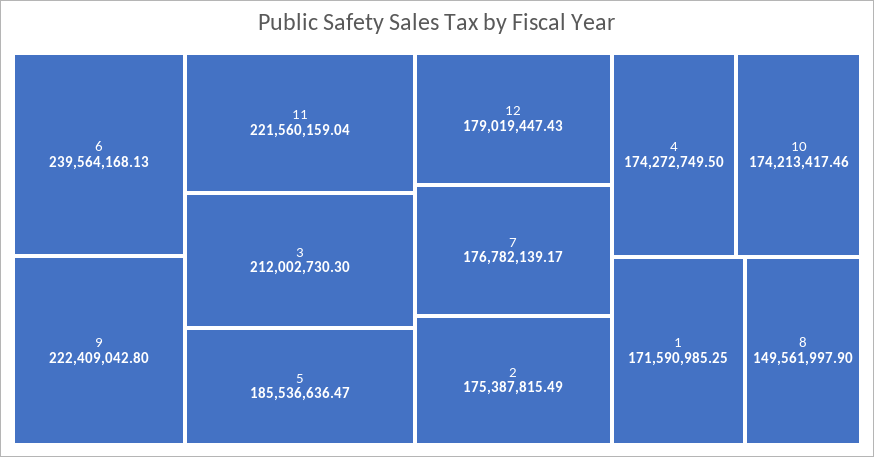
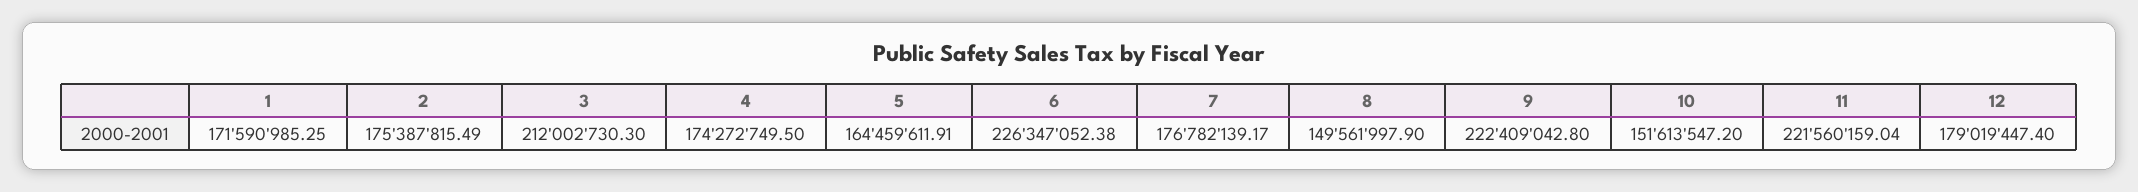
  {
-   "6": 239564168.13,
+   "6": 226347052.38,
    "9": 222409042.8,
    "11": 221560159.04,
    "3": 212002730.3,
-   "5": 185536636.47,
+   "5": 164459611.91,
-   "12": 179019447.43,
+   "12": 179019447.4,
    "7": 176782139.17,
    "2": 175387815.49,
    "4": 174272749.5,
-   "10": 174213417.46,
+   "10": 151613547.2,
    "1": 171590985.25,
    "8": 149561997.9
  }

